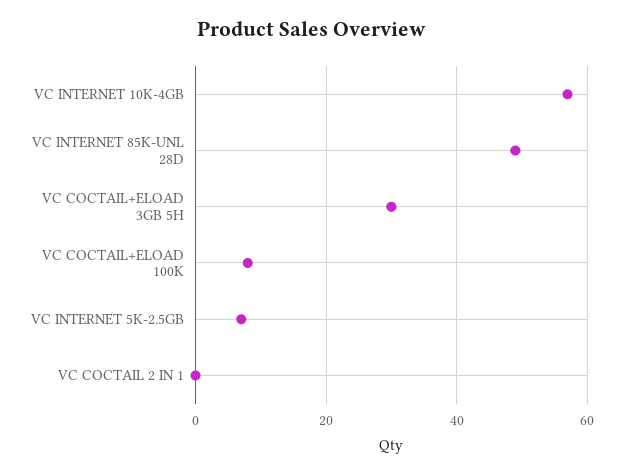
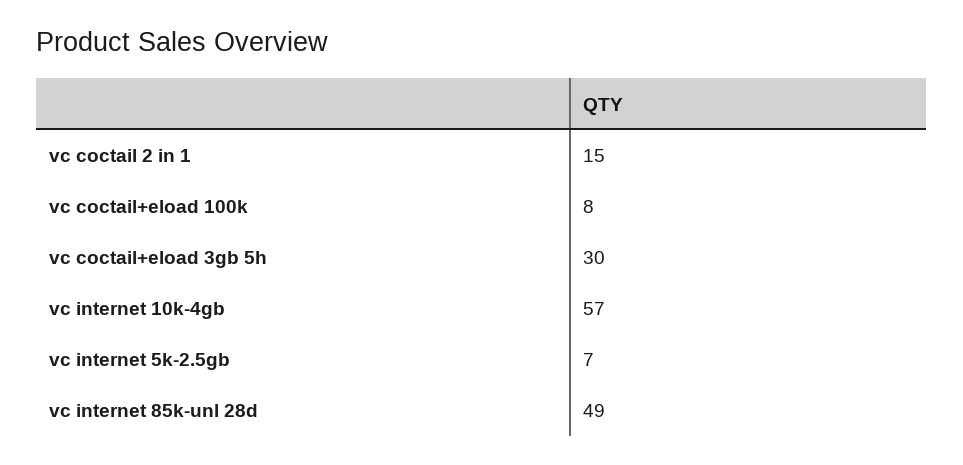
  {
    "VC INTERNET 10K-4GB": 57,
    "VC INTERNET 85K-UNL 28D": 49,
    "VC COCTAIL+ELOAD 3GB 5H": 30,
    "VC COCTAIL+ELOAD 100K": 8,
    "VC INTERNET 5K-2.5GB": 7,
-   "VC COCTAIL 2 IN 1": 0
+   "VC COCTAIL 2 IN 1": 15
  }

